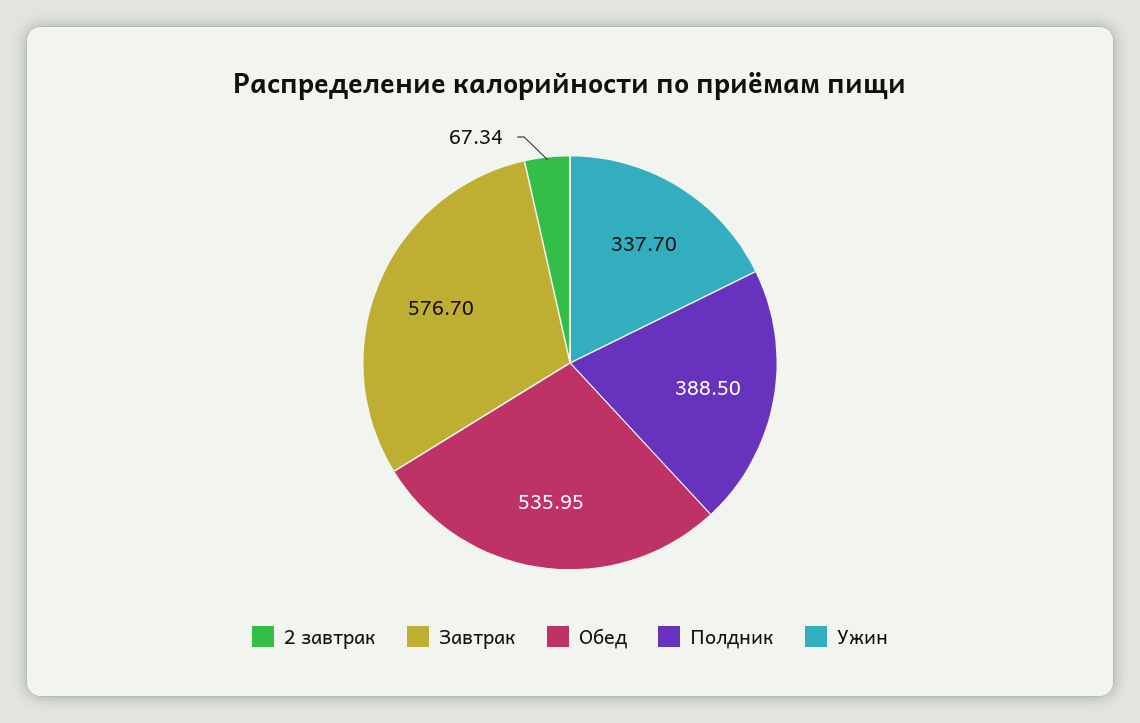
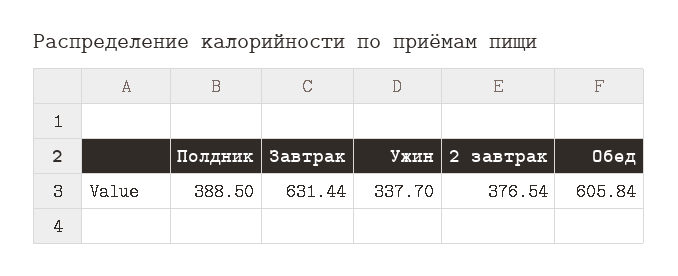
  {
-   "2 завтрак": 67.34,
+   "2 завтрак": 376.54,
-   "Завтрак": 576.7,
+   "Завтрак": 631.44,
-   "Обед": 535.95,
+   "Обед": 605.84,
    "Полдник": 388.5,
    "Ужин": 337.7
  }

